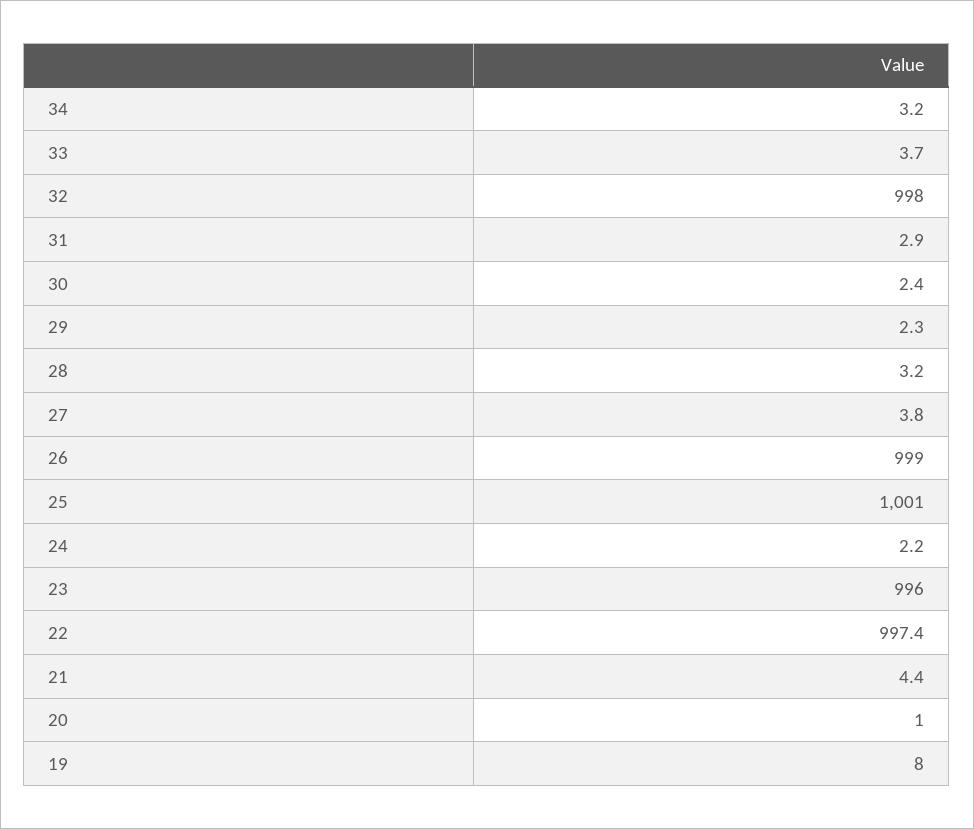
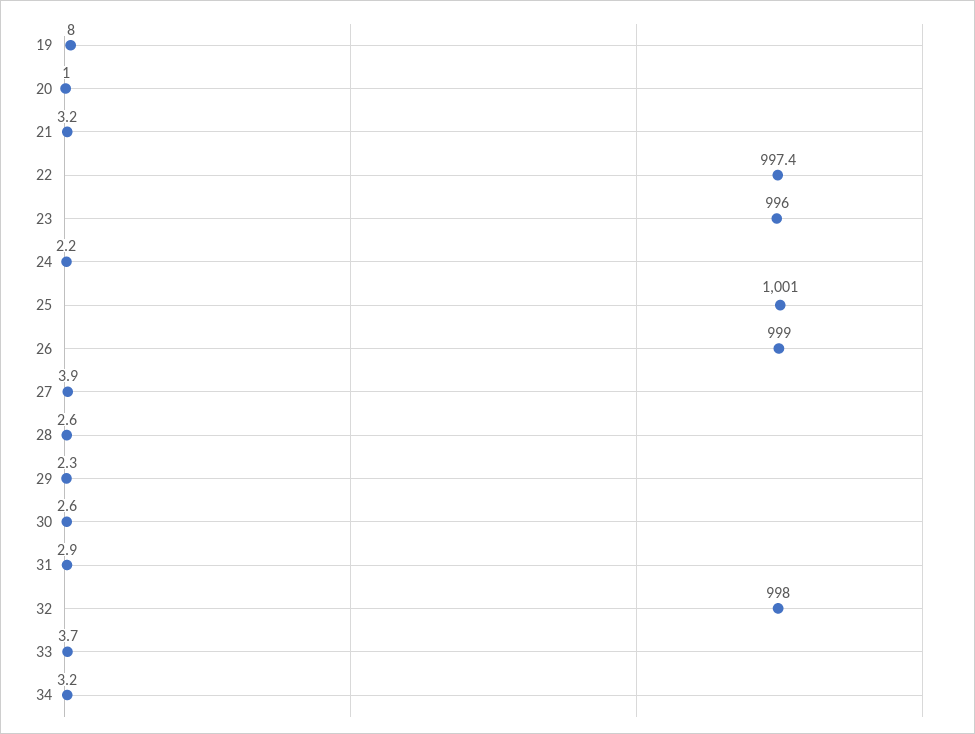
  {
    "34": 3.2,
    "33": 3.7,
    "32": 998,
    "31": 2.9,
-   "30": 2.4,
+   "30": 2.6,
    "29": 2.3,
-   "28": 3.2,
+   "28": 2.6,
-   "27": 3.8,
+   "27": 3.9,
    "26": 999,
    "25": 1001,
    "24": 2.2,
    "23": 996,
    "22": 997.4,
-   "21": 4.4,
+   "21": 3.2,
    "20": 1,
    "19": 8
  }

